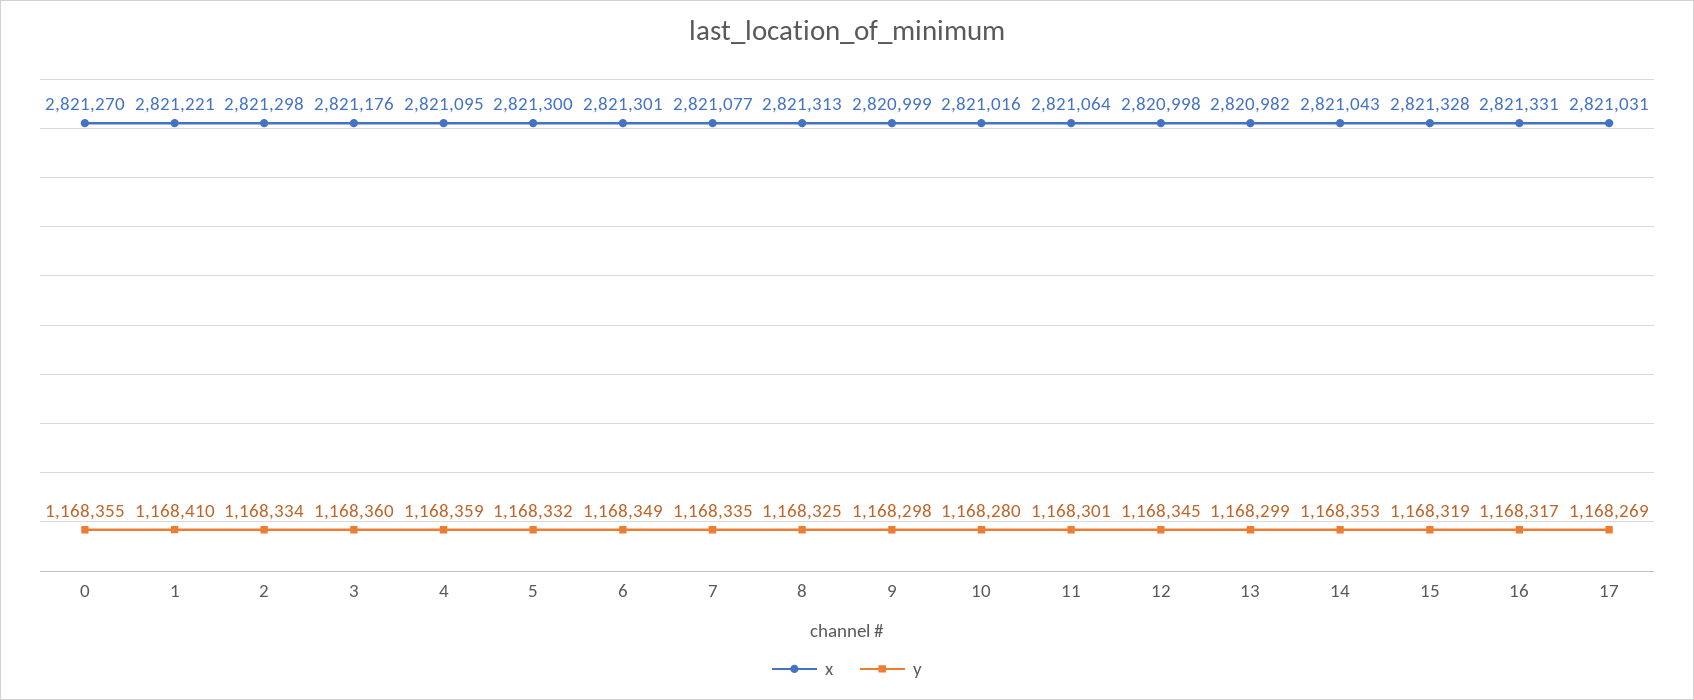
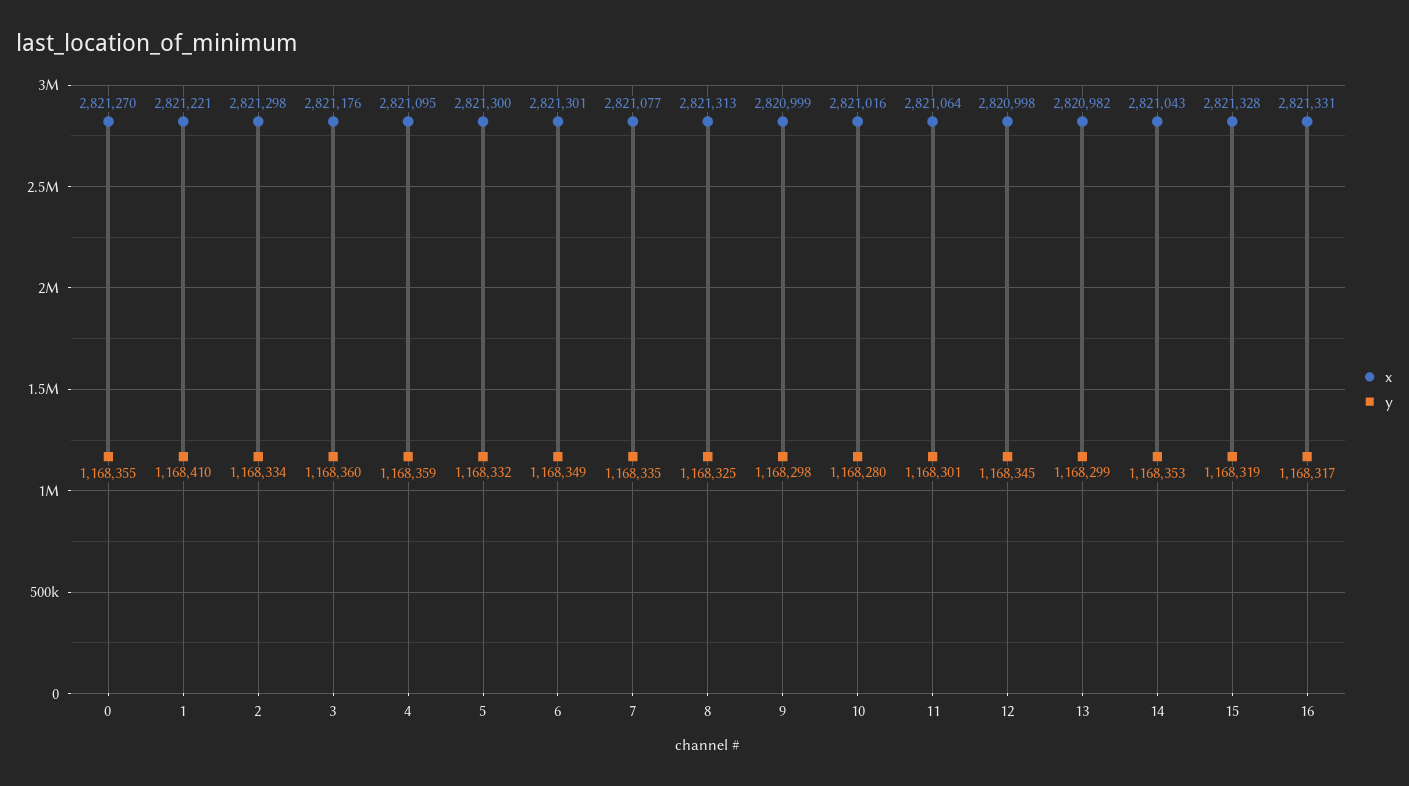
  {
    "x": {
      "0": 2821270,
      "1": 2821221,
      "2": 2821298,
      "3": 2821176,
      "4": 2821095,
      "5": 2821300,
      "6": 2821301,
      "7": 2821077,
      "8": 2821313,
      "9": 2820999,
      "10": 2821016,
      "11": 2821064,
      "12": 2820998,
      "13": 2820982,
      "14": 2821043,
      "15": 2821328,
-     "16": 2821331,
+     "16": 2821331
-     "17": 2821031
    },
    "y": {
      "0": 1168355,
      "1": 1168410,
      "2": 1168334,
      "3": 1168360,
      "4": 1168359,
      "5": 1168332,
      "6": 1168349,
      "7": 1168335,
      "8": 1168325,
      "9": 1168298,
      "10": 1168280,
      "11": 1168301,
      "12": 1168345,
      "13": 1168299,
      "14": 1168353,
      "15": 1168319,
-     "16": 1168317,
+     "16": 1168317
-     "17": 1168269
    }
  }

